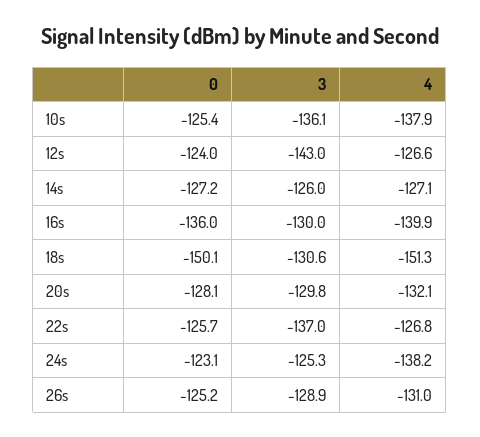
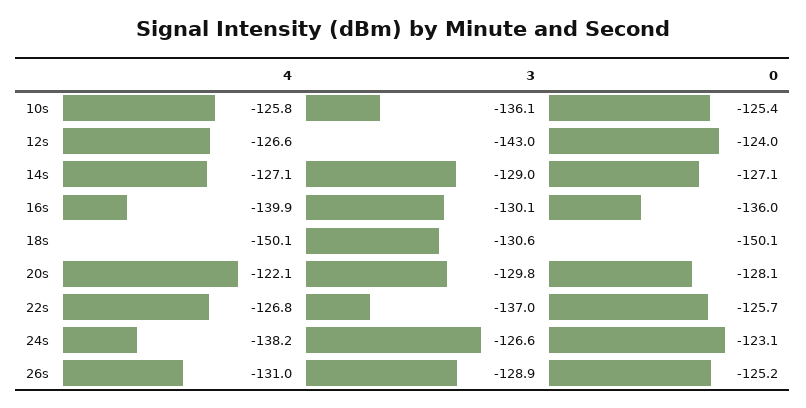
  {
    "0": {
      "10s": -125.4,
      "12s": -124,
-     "14s": -127.2,
+     "14s": -127.1,
      "16s": -136,
      "18s": -150.1,
      "20s": -128.1,
      "22s": -125.7,
      "24s": -123.1,
      "26s": -125.2
    },
    "3": {
      "10s": -136.1,
      "12s": -143,
-     "14s": -126,
+     "14s": -129,
-     "16s": -130,
+     "16s": -130.1,
      "18s": -130.6,
      "20s": -129.8,
      "22s": -137,
-     "24s": -125.3,
+     "24s": -126.6,
      "26s": -128.9
    },
    "4": {
-     "10s": -137.9,
+     "10s": -125.8,
      "12s": -126.6,
      "14s": -127.1,
      "16s": -139.9,
-     "18s": -151.3,
+     "18s": -150.1,
-     "20s": -132.1,
+     "20s": -122.1,
      "22s": -126.8,
      "24s": -138.2,
      "26s": -131
    }
  }

